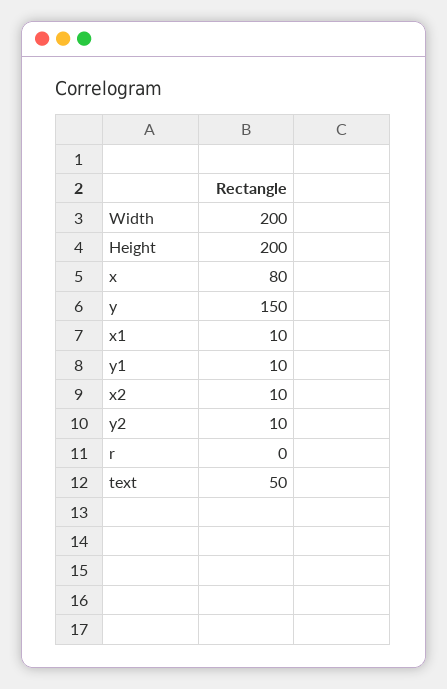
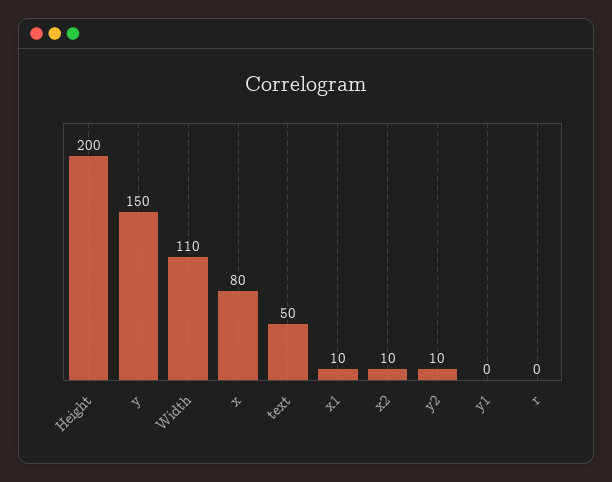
  {
-   "Width": 200,
+   "Width": 110,
    "Height": 200,
    "x": 80,
    "y": 150,
    "x1": 10,
-   "y1": 10,
+   "y1": 0,
    "x2": 10,
    "y2": 10,
    "r": 0,
    "text": 50
  }

